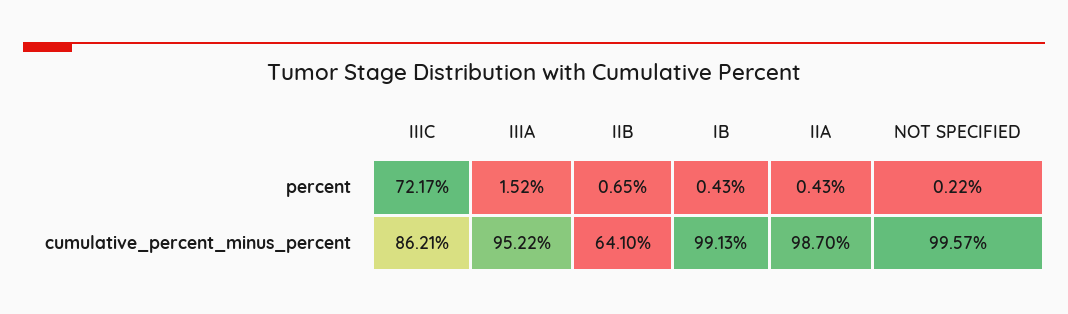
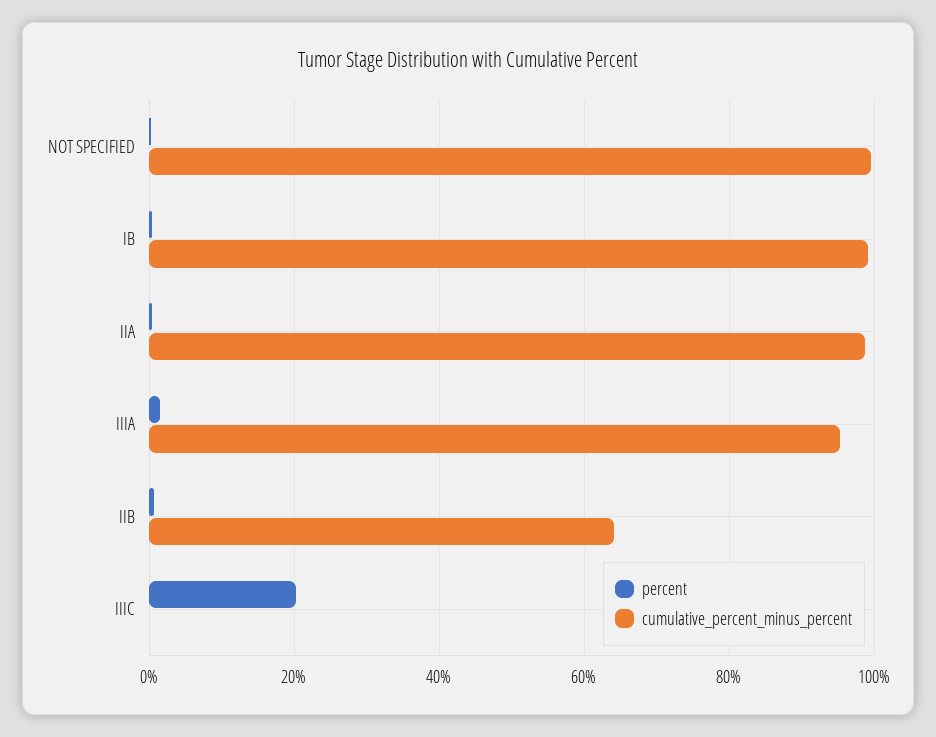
  {
    "percent": {
-     "IIIC": 72.17,
+     "IIIC": 20,
      "IIIA": 1.52,
      "IIB": 0.65,
      "IB": 0.43,
      "IIA": 0.43,
      "NOT SPECIFIED": 0.22
    },
    "cumulative_percent_minus_percent": {
-     "IIIC": 86.21,
+     "IIIC": 0,
      "IIIA": 95.22,
      "IIB": 64.1,
      "IB": 99.13,
      "IIA": 98.7,
      "NOT SPECIFIED": 99.57
    }
  }

